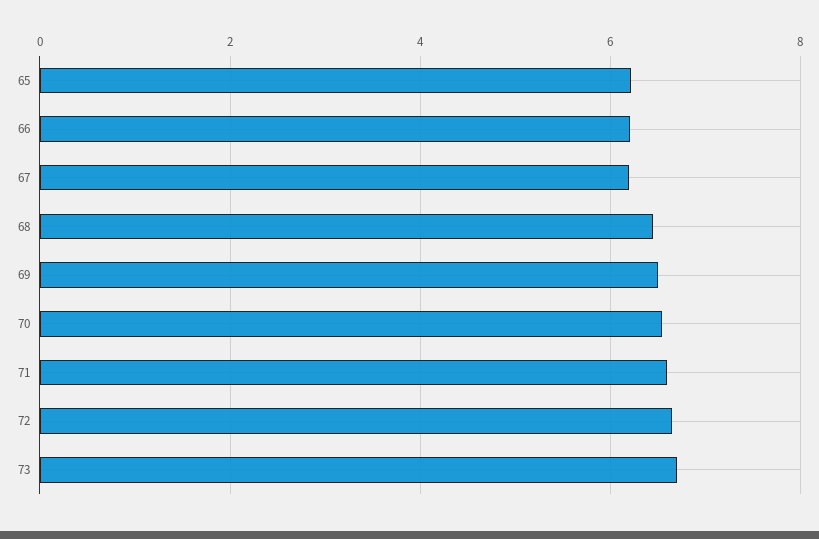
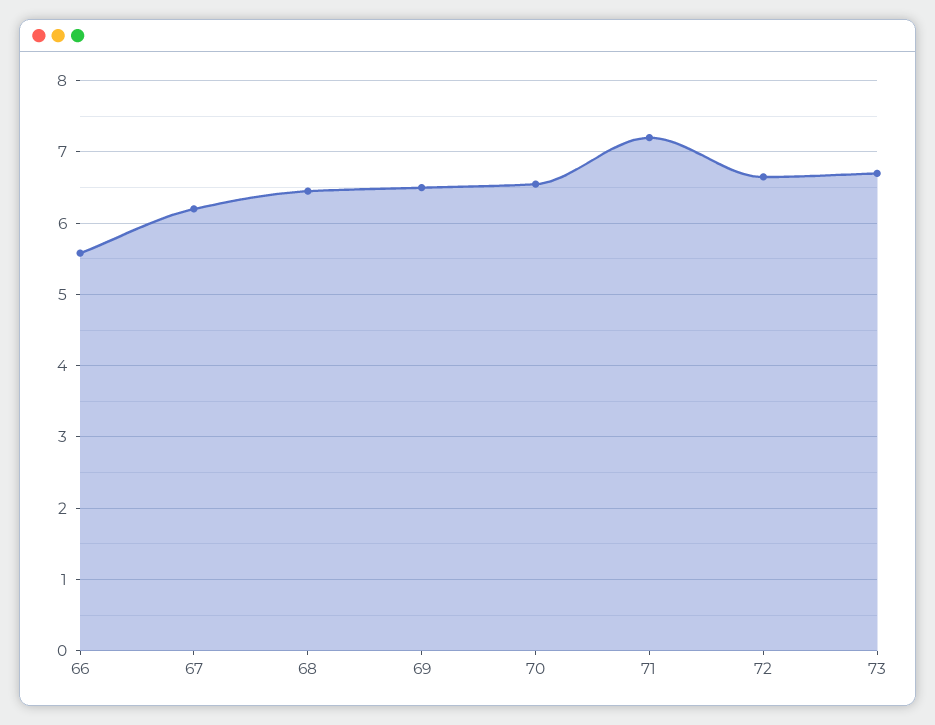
  {
-   "65": 6.2,
-   "66": 6.2,
+   "66": 5.6,
    "67": 6.2,
    "68": 6.5,
    "69": 6.5,
    "70": 6.6,
-   "71": 6.6,
+   "71": 7.2,
    "72": 6.7,
    "73": 6.7
  }

